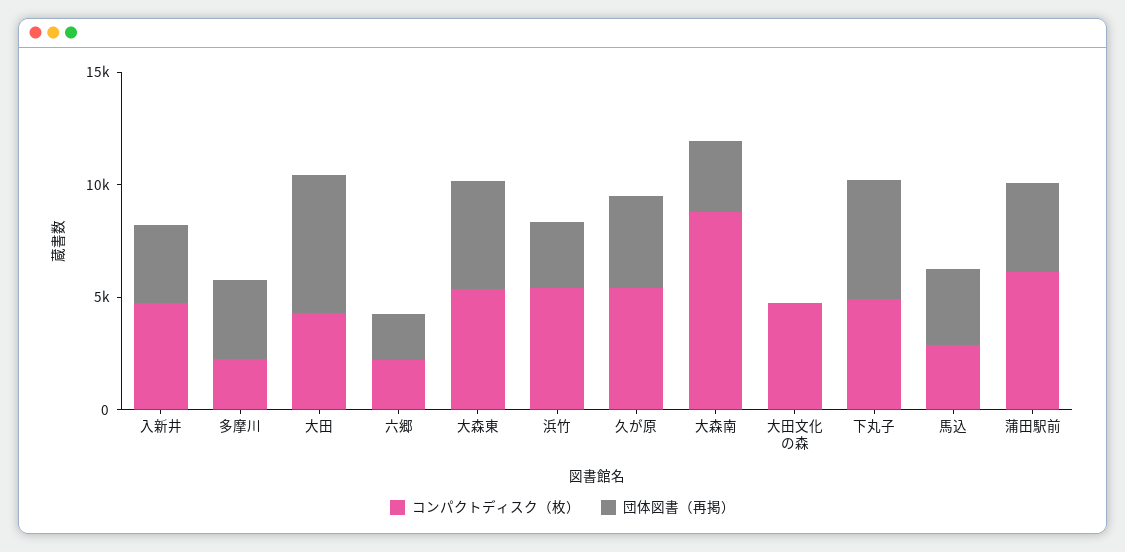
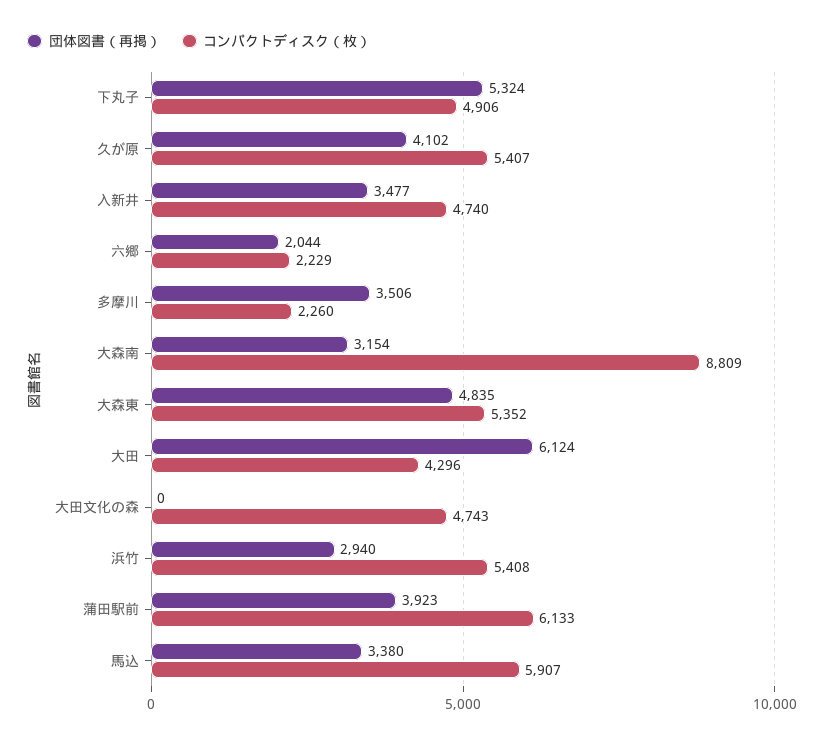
  {
    "コンパクトディスク（枚）": {
      "入新井": 4740,
      "多摩川": 2260,
      "大田": 4296,
      "六郷": 2229,
      "大森東": 5352,
      "浜竹": 5408,
      "久が原": 5407,
      "大森南": 8809,
      "大田文化の森": 4743,
      "下丸子": 4906,
-     "馬込": 3000,
+     "馬込": 5907,
      "蒲田駅前": 6133
    },
    "団体図書（再掲）": {
      "入新井": 3477,
      "多摩川": 3506,
      "大田": 6124,
      "六郷": 2044,
      "大森東": 4835,
      "浜竹": 2940,
      "久が原": 4102,
      "大森南": 3154,
      "大田文化の森": 0,
      "下丸子": 5324,
      "馬込": 3380,
      "蒲田駅前": 3923
    }
  }

